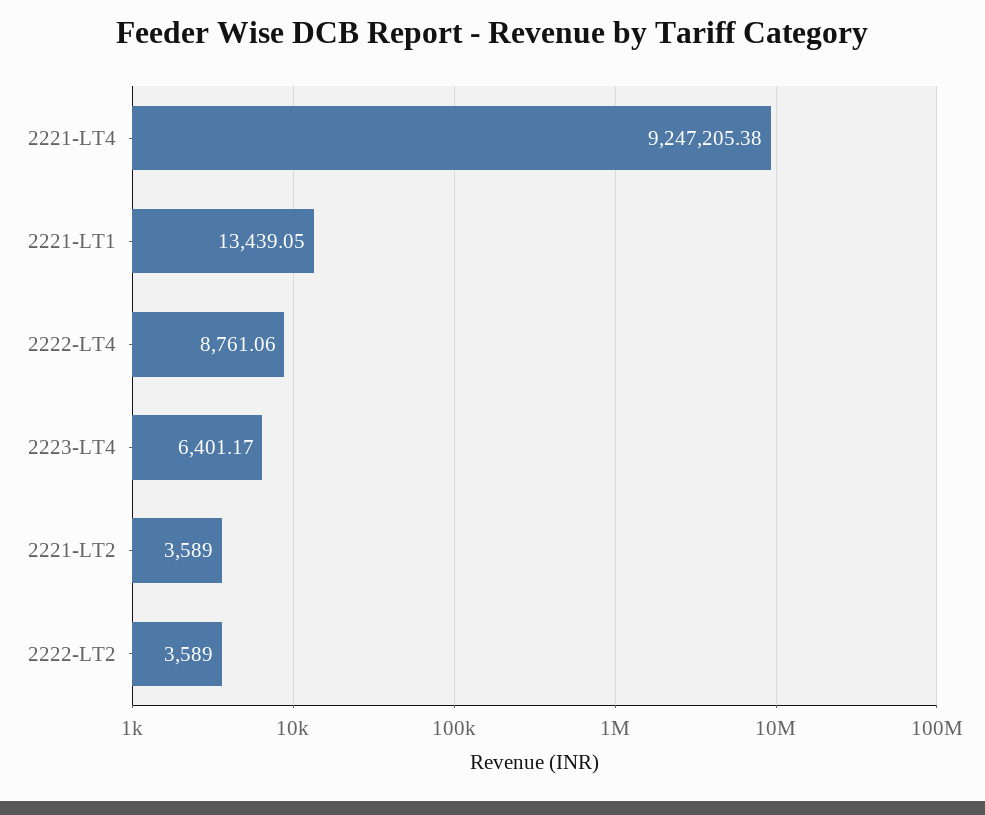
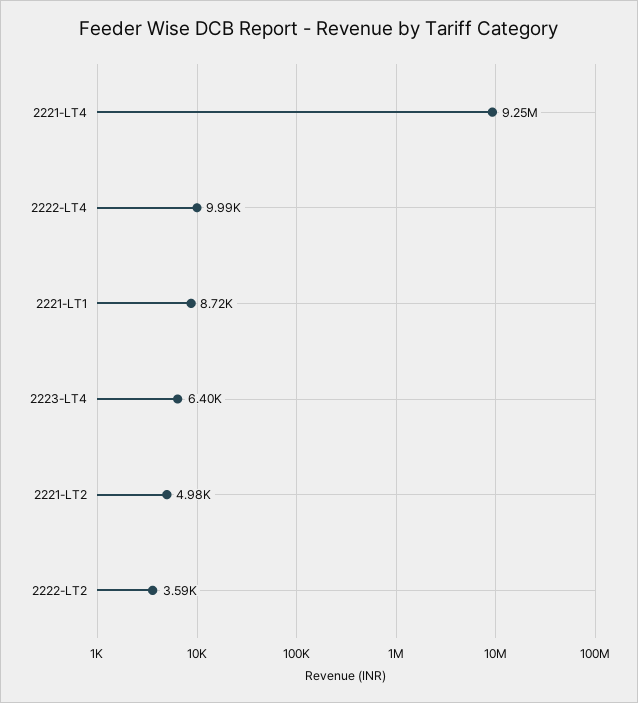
  {
    "2221-LT4": 9247205.38,
-   "2221-LT1": 13439.05,
+   "2221-LT1": 8720,
-   "2222-LT4": 8761.06,
+   "2222-LT4": 9990,
    "2223-LT4": 6401.17,
-   "2221-LT2": 3589,
+   "2221-LT2": 4980,
    "2222-LT2": 3589
  }

